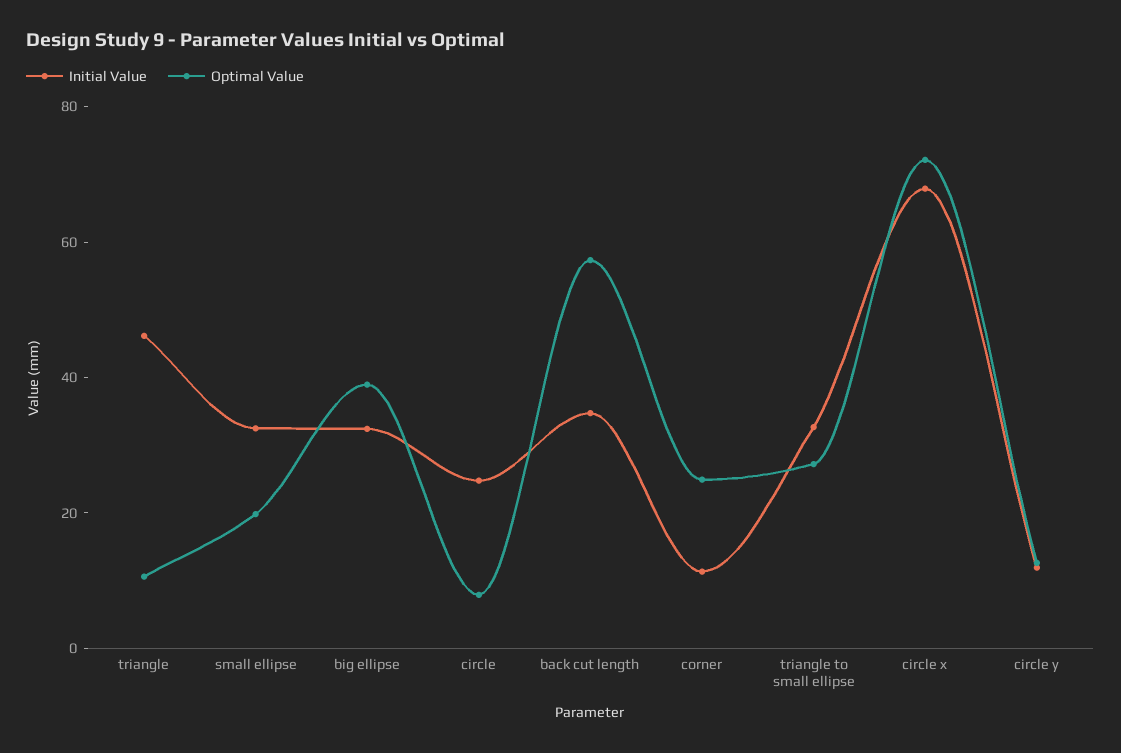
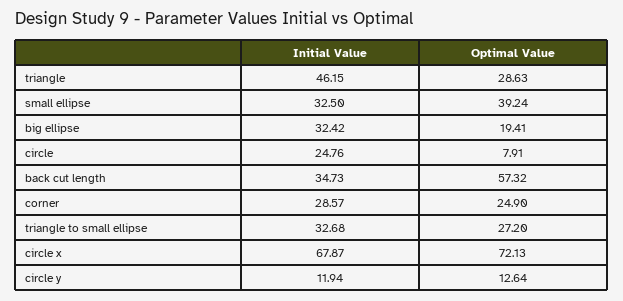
  {
    "Initial Value": {
      "triangle": 46.15,
      "small ellipse": 32.5,
      "big ellipse": 32.42,
      "circle": 24.76,
      "back cut length": 34.73,
-     "corner": 10,
+     "corner": 28.57,
      "triangle to small ellipse": 32.68,
      "circle x": 67.87,
      "circle y": 11.94
    },
    "Optimal Value": {
-     "triangle": 10,
+     "triangle": 28.63,
-     "small ellipse": 20,
+     "small ellipse": 39.24,
-     "big ellipse": 40,
+     "big ellipse": 19.41,
      "circle": 7.91,
      "back cut length": 57.32,
      "corner": 24.9,
      "triangle to small ellipse": 27.2,
      "circle x": 72.13,
      "circle y": 12.64
    }
  }

